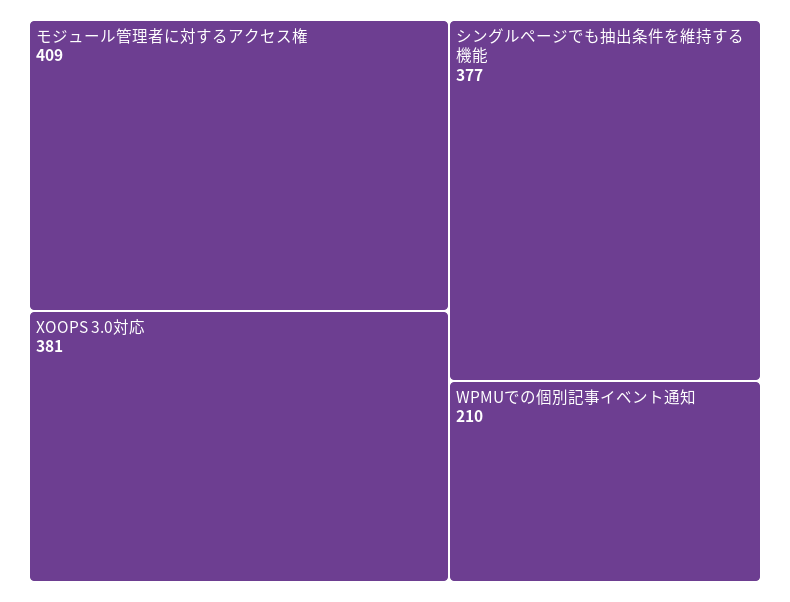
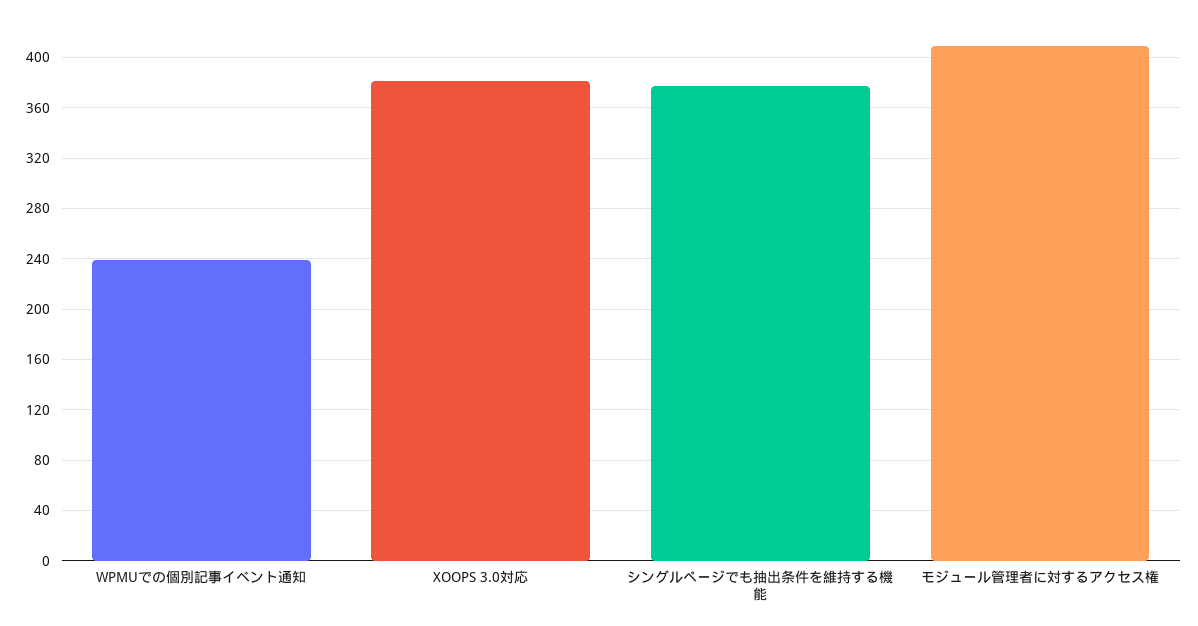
  {
    "モジュール管理者に対するアクセス権": 409,
    "XOOPS 3.0対応": 381,
    "シングルページでも抽出条件を維持する機能": 377,
-   "WPMUでの個別記事イベント通知": 210
+   "WPMUでの個別記事イベント通知": 240
  }

